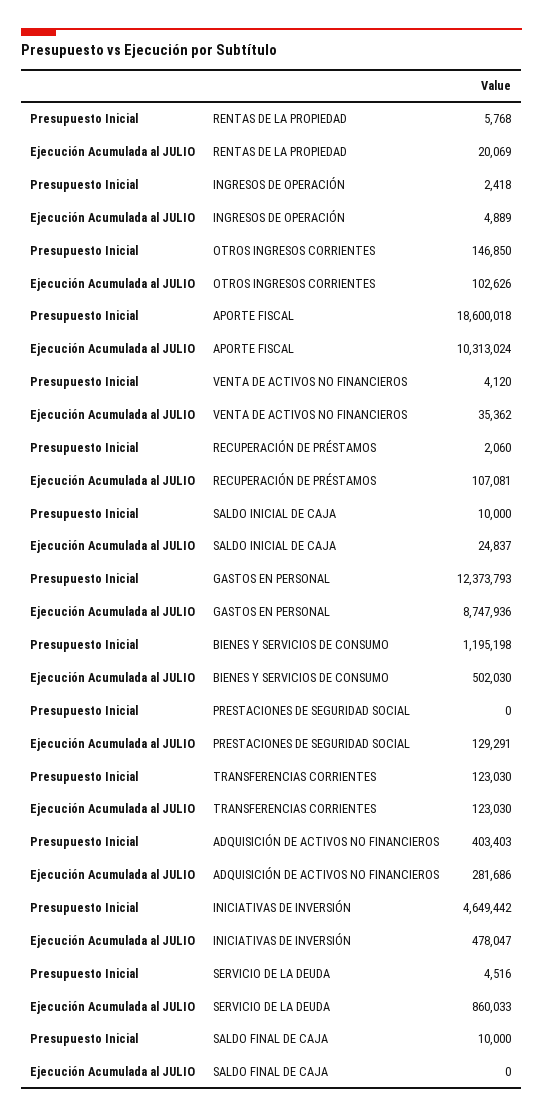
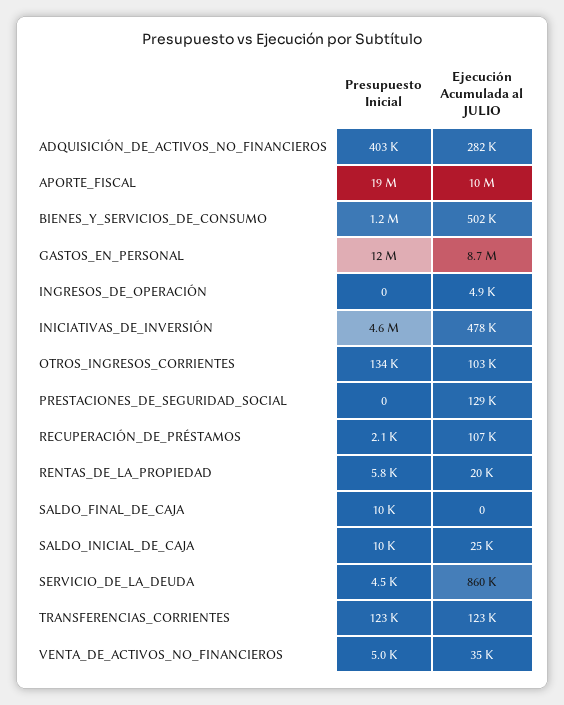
  {
    "Presupuesto Inicial": {
      "RENTAS DE LA PROPIEDAD": 5768,
-     "INGRESOS DE OPERACIÓN": 2418,
+     "INGRESOS DE OPERACIÓN": 0,
-     "OTROS INGRESOS CORRIENTES": 146850,
+     "OTROS INGRESOS CORRIENTES": 134000,
      "APORTE FISCAL": 18600018,
-     "VENTA DE ACTIVOS NO FINANCIEROS": 4120,
+     "VENTA DE ACTIVOS NO FINANCIEROS": 5000,
      "RECUPERACIÓN DE PRÉSTAMOS": 2060,
      "SALDO INICIAL DE CAJA": 10000,
      "GASTOS EN PERSONAL": 12373793,
      "BIENES Y SERVICIOS DE CONSUMO": 1195198,
      "PRESTACIONES DE SEGURIDAD SOCIAL": 0,
      "TRANSFERENCIAS CORRIENTES": 123030,
      "ADQUISICIÓN DE ACTIVOS NO FINANCIEROS": 403403,
      "INICIATIVAS DE INVERSIÓN": 4649442,
      "SERVICIO DE LA DEUDA": 4516,
      "SALDO FINAL DE CAJA": 10000
    },
    "Ejecución Acumulada al JULIO": {
      "RENTAS DE LA PROPIEDAD": 20069,
      "INGRESOS DE OPERACIÓN": 4889,
      "OTROS INGRESOS CORRIENTES": 102626,
      "APORTE FISCAL": 10313024,
      "VENTA DE ACTIVOS NO FINANCIEROS": 35362,
      "RECUPERACIÓN DE PRÉSTAMOS": 107081,
      "SALDO INICIAL DE CAJA": 24837,
      "GASTOS EN PERSONAL": 8747936,
      "BIENES Y SERVICIOS DE CONSUMO": 502030,
      "PRESTACIONES DE SEGURIDAD SOCIAL": 129291,
      "TRANSFERENCIAS CORRIENTES": 123030,
      "ADQUISICIÓN DE ACTIVOS NO FINANCIEROS": 281686,
      "INICIATIVAS DE INVERSIÓN": 478047,
      "SERVICIO DE LA DEUDA": 860033,
      "SALDO FINAL DE CAJA": 0
    }
  }

